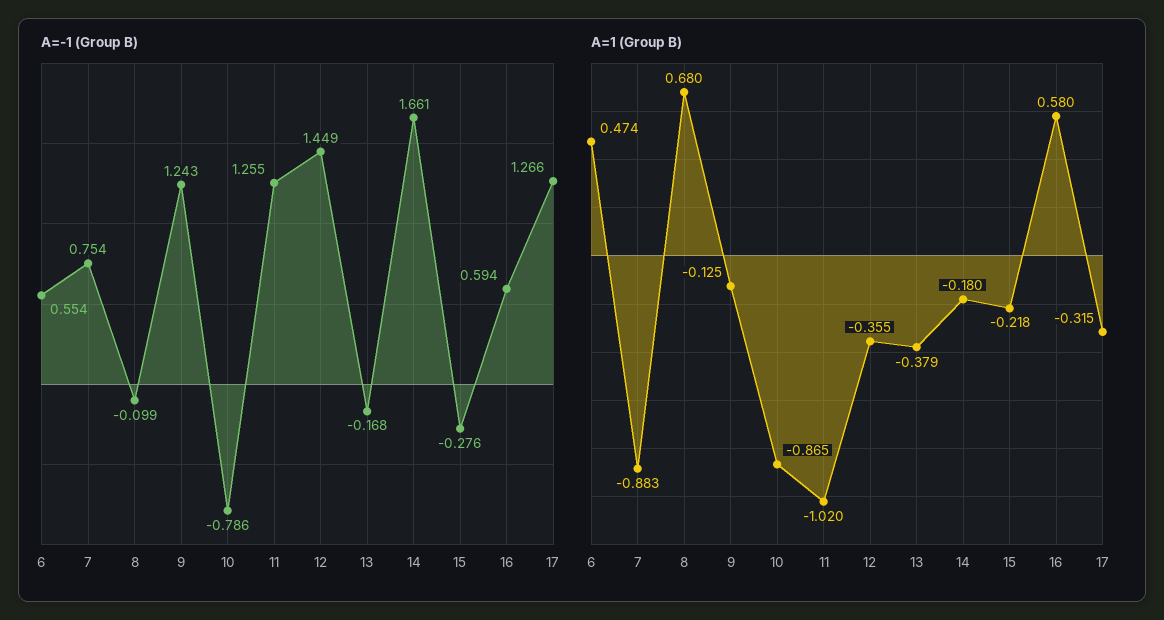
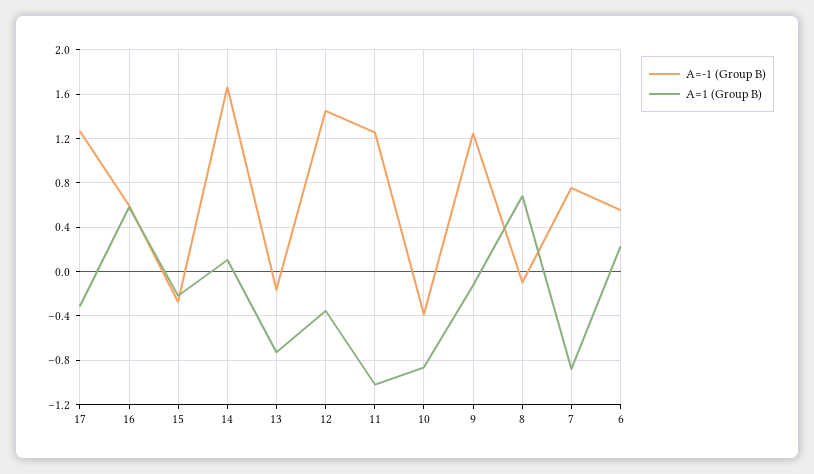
  {
    "A=-1 (Group B)": {
      "6": 0.554,
      "7": 0.754,
      "8": -0.099,
      "9": 1.243,
-     "10": -0.786,
+     "10": -0.4,
      "11": 1.255,
      "12": 1.449,
      "13": -0.168,
      "14": 1.661,
      "15": -0.276,
      "16": 0.594,
      "17": 1.266
    },
    "A=1 (Group B)": {
-     "6": 0.474,
+     "6": 0.2,
      "7": -0.883,
      "8": 0.68,
      "9": -0.125,
      "10": -0.865,
      "11": -1.02,
      "12": -0.355,
-     "13": -0.379,
+     "13": -0.7,
-     "14": -0.18,
+     "14": 0.1,
      "15": -0.218,
      "16": 0.58,
      "17": -0.315
    }
  }

